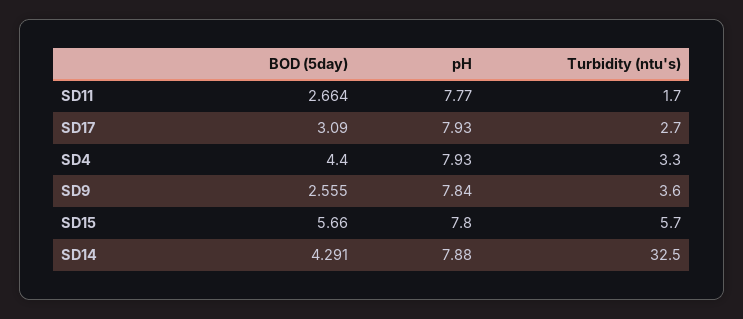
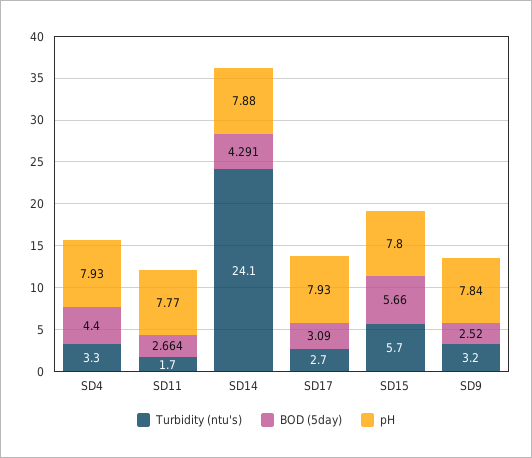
  {
    "BOD (5day)": {
      "SD11": 2.664,
      "SD17": 3.09,
      "SD4": 4.4,
-     "SD9": 2.555,
+     "SD9": 2.52,
      "SD15": 5.66,
      "SD14": 4.291
    },
    "pH": {
      "SD11": 7.77,
      "SD17": 7.93,
      "SD4": 7.93,
      "SD9": 7.84,
      "SD15": 7.8,
      "SD14": 7.88
    },
    "Turbidity (ntu's)": {
      "SD11": 1.7,
      "SD17": 2.7,
      "SD4": 3.3,
-     "SD9": 3.6,
+     "SD9": 3.2,
      "SD15": 5.7,
-     "SD14": 32.5
+     "SD14": 24.1
    }
  }

